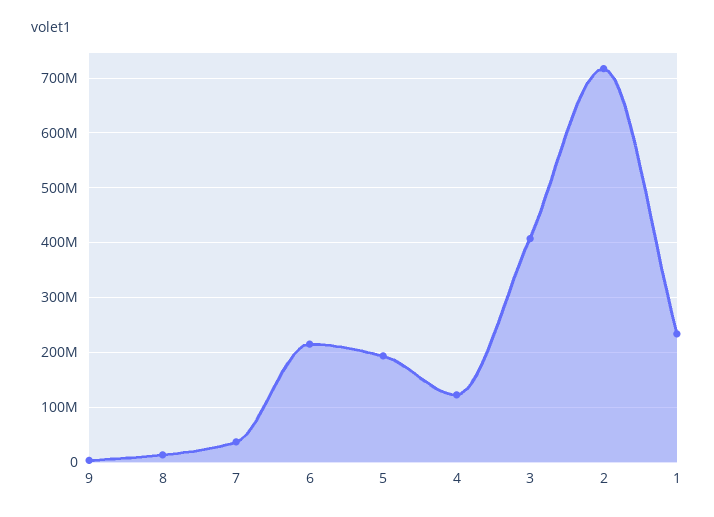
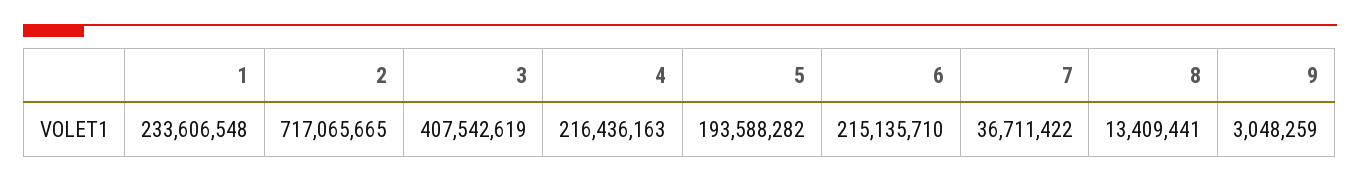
  {
    "9": 3048259,
    "8": 13409441,
    "7": 36711422,
    "6": 215135710,
    "5": 193588282,
-   "4": 120000000,
+   "4": 216436163,
    "3": 407542619,
    "2": 717065665,
    "1": 233606548
  }

